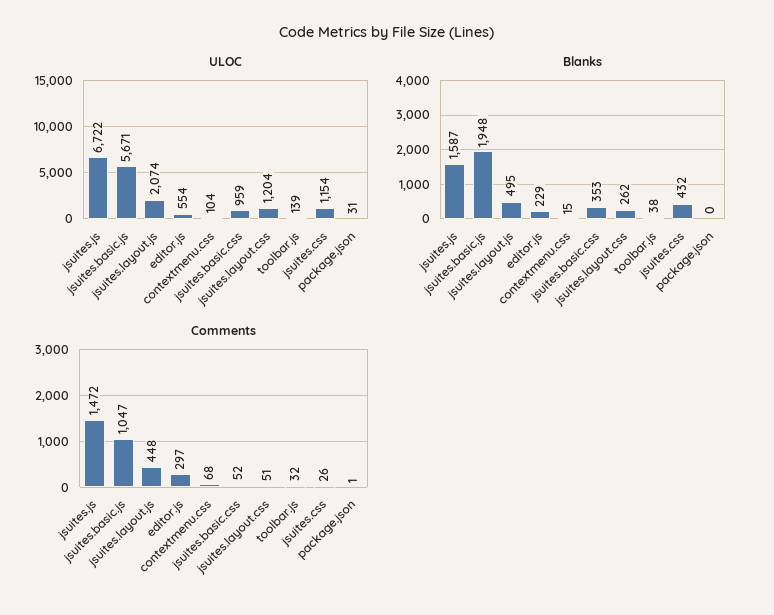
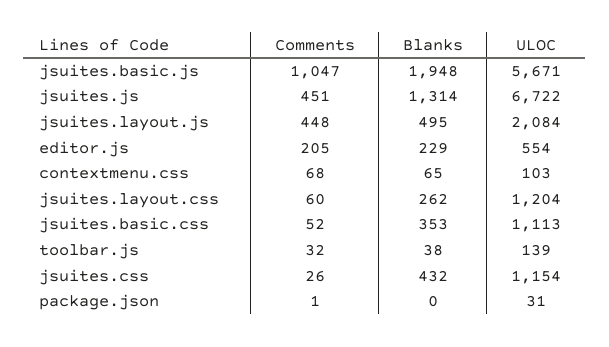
  {
    "ULOC": {
      "jsuites.js": 6722,
      "jsuites.basic.js": 5671,
-     "jsuites.layout.js": 2074,
+     "jsuites.layout.js": 2084,
      "editor.js": 554,
-     "contextmenu.css": 104,
+     "contextmenu.css": 103,
-     "jsuites.basic.css": 959,
+     "jsuites.basic.css": 1113,
      "jsuites.layout.css": 1204,
      "toolbar.js": 139,
      "jsuites.css": 1154,
      "package.json": 31
    },
    "Blanks": {
-     "jsuites.js": 1587,
+     "jsuites.js": 1314,
      "jsuites.basic.js": 1948,
      "jsuites.layout.js": 495,
      "editor.js": 229,
-     "contextmenu.css": 15,
+     "contextmenu.css": 65,
      "jsuites.basic.css": 353,
      "jsuites.layout.css": 262,
      "toolbar.js": 38,
      "jsuites.css": 432,
      "package.json": 0
    },
    "Comments": {
-     "jsuites.js": 1472,
+     "jsuites.js": 451,
      "jsuites.basic.js": 1047,
      "jsuites.layout.js": 448,
-     "editor.js": 297,
+     "editor.js": 205,
      "contextmenu.css": 68,
      "jsuites.basic.css": 52,
-     "jsuites.layout.css": 51,
+     "jsuites.layout.css": 60,
      "toolbar.js": 32,
      "jsuites.css": 26,
      "package.json": 1
    }
  }

